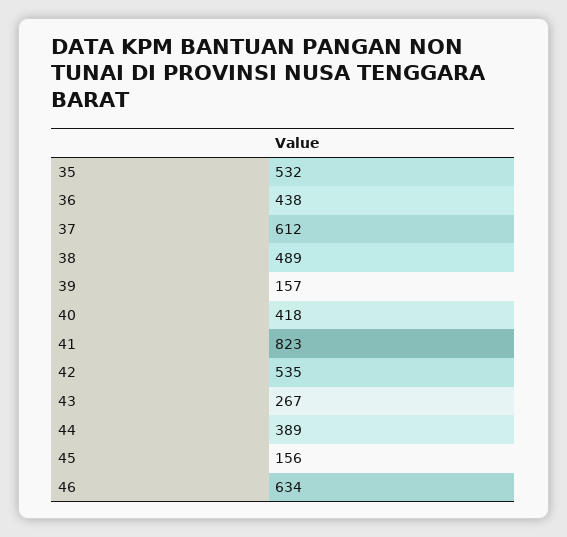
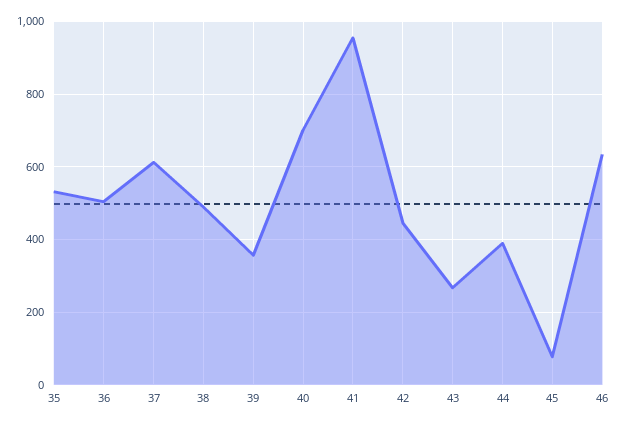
  {
    "35": 532,
-   "36": 438,
+   "36": 500,
    "37": 612,
    "38": 489,
-   "39": 157,
+   "39": 360,
-   "40": 418,
+   "40": 700,
-   "41": 823,
+   "41": 960,
-   "42": 535,
+   "42": 440,
    "43": 267,
    "44": 389,
-   "45": 156,
+   "45": 80,
    "46": 634
  }

